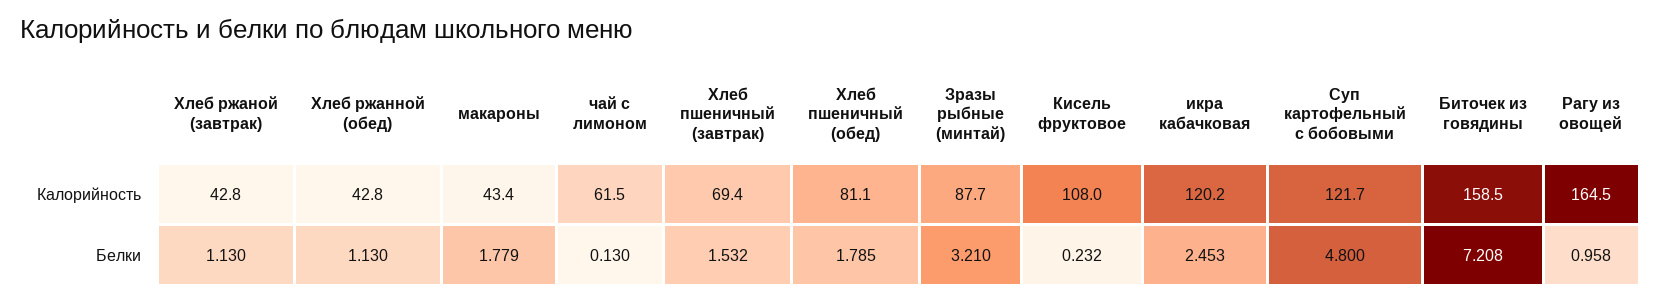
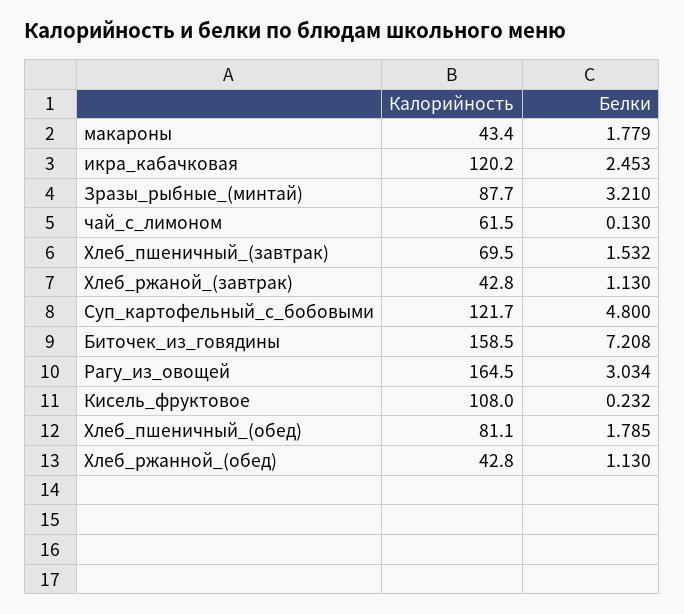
  {
    "Хлеб ржаной (завтрак)": {
      "Калорийность": 42.8,
      "Белки": 1.13
    },
    "Хлеб ржанной (обед)": {
      "Калорийность": 42.8,
      "Белки": 1.13
    },
    "макароны": {
      "Калорийность": 43.4,
      "Белки": 1.779
    },
    "чай с лимоном": {
      "Калорийность": 61.5,
      "Белки": 0.13
    },
    "Хлеб пшеничный (завтрак)": {
-     "Калорийность": 69.4,
+     "Калорийность": 69.5,
      "Белки": 1.532
    },
    "Хлеб пшеничный (обед)": {
      "Калорийность": 81.1,
      "Белки": 1.785
    },
    "Зразы рыбные (минтай)": {
      "Калорийность": 87.7,
      "Белки": 3.21
    },
    "Кисель фруктовое": {
      "Калорийность": 108,
      "Белки": 0.232
    },
    "икра кабачковая": {
      "Калорийность": 120.2,
      "Белки": 2.453
    },
    "Суп картофельный с бобовыми": {
      "Калорийность": 121.7,
      "Белки": 4.8
    },
    "Биточек из говядины": {
      "Калорийность": 158.5,
      "Белки": 7.208
    },
    "Рагу из овощей": {
      "Калорийность": 164.5,
-     "Белки": 0.958
+     "Белки": 3.034
    }
  }

